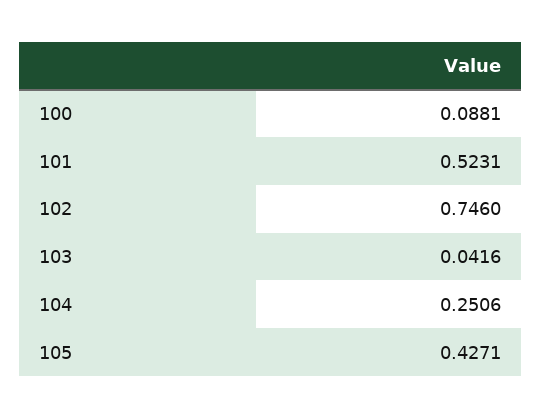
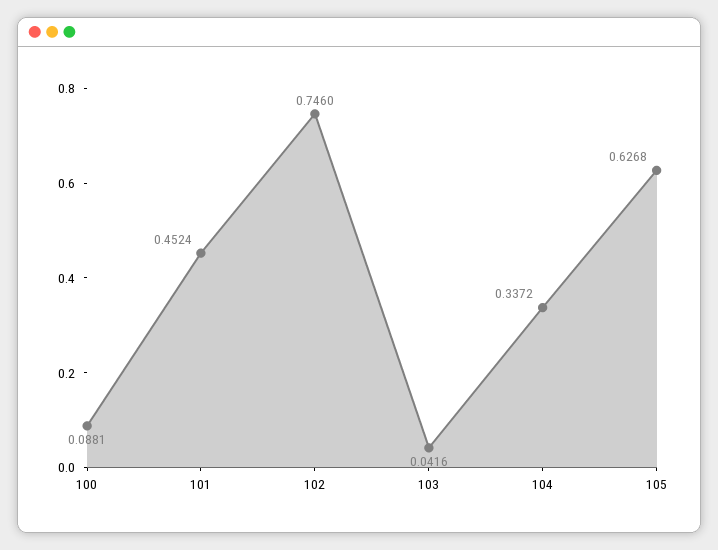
  {
    "100": 0.0881,
-   "101": 0.5231,
+   "101": 0.4524,
    "102": 0.746,
    "103": 0.0416,
-   "104": 0.2506,
+   "104": 0.3372,
-   "105": 0.4271
+   "105": 0.6268
  }

